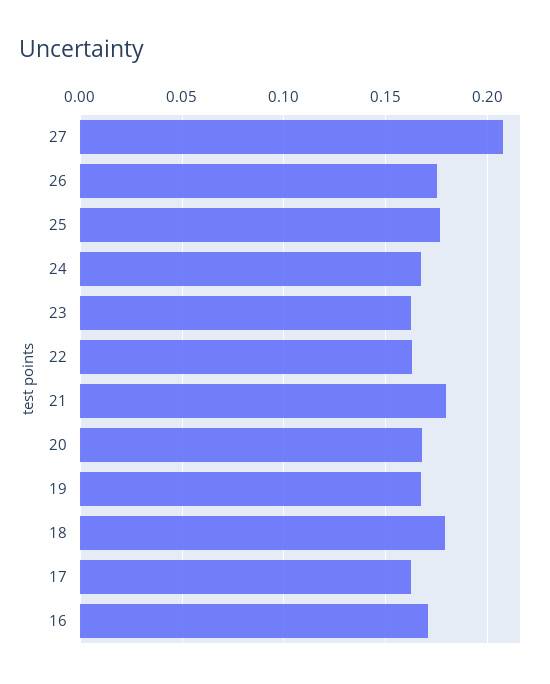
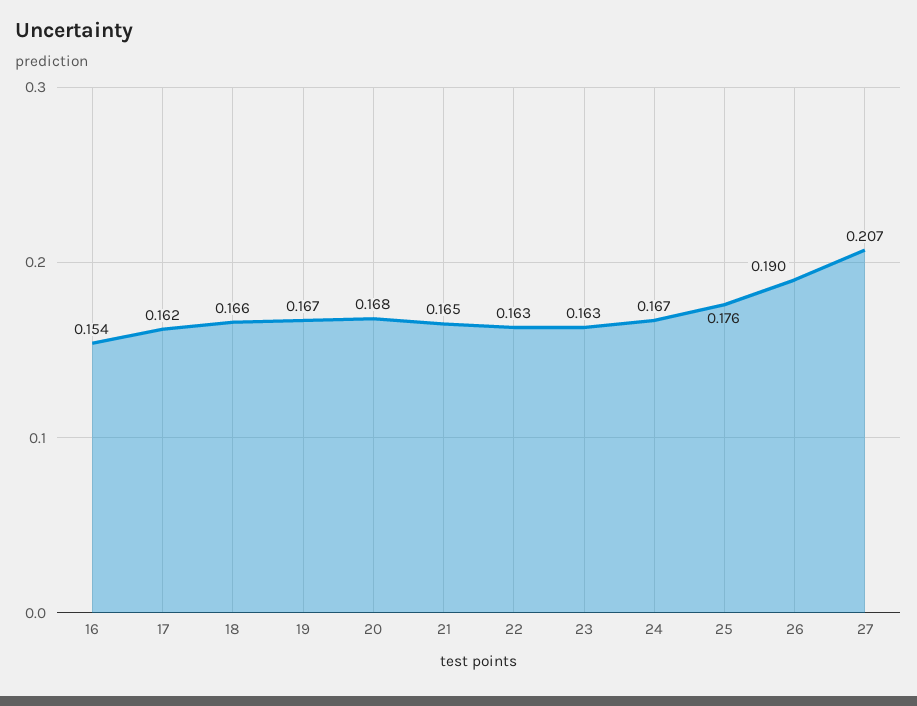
  {
    "27": 0.207,
-   "26": 0.175,
+   "26": 0.19,
    "25": 0.176,
    "24": 0.167,
    "23": 0.163,
    "22": 0.163,
-   "21": 0.18,
+   "21": 0.165,
    "20": 0.168,
    "19": 0.167,
-   "18": 0.18,
+   "18": 0.166,
    "17": 0.162,
-   "16": 0.17
+   "16": 0.154
  }

